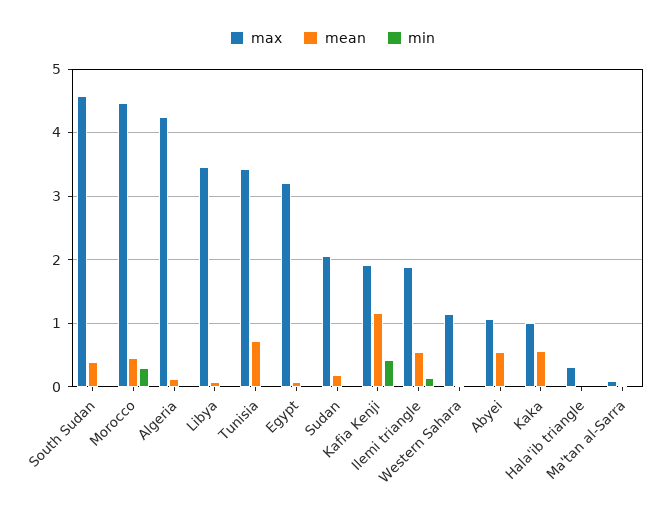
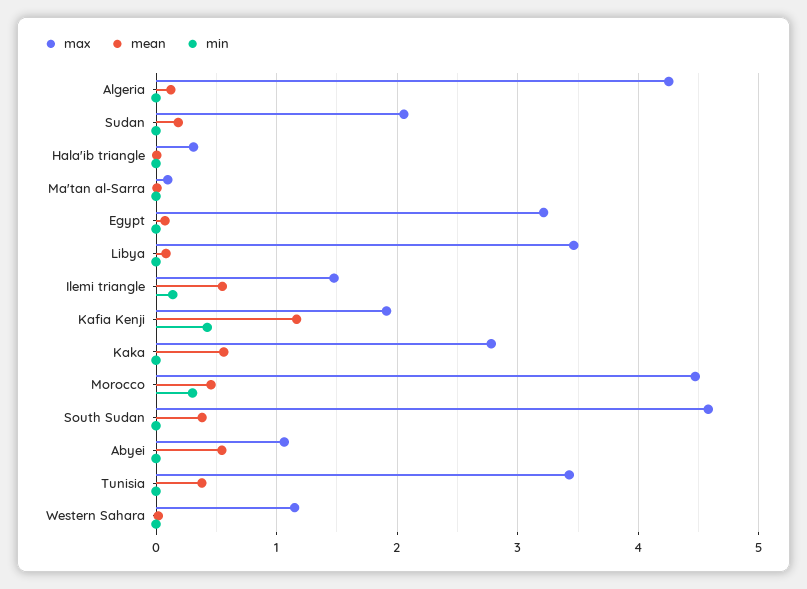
  {
    "max": {
      "South Sudan": 4.6,
      "Morocco": 4.5,
      "Algeria": 4.3,
      "Libya": 3.5,
      "Tunisia": 3.4,
      "Egypt": 3.2,
      "Sudan": 2.1,
      "Kafia Kenji": 1.9,
-     "Ilemi triangle": 1.9,
+     "Ilemi triangle": 1.5,
      "Western Sahara": 1.1,
      "Abyei": 1.1,
-     "Kaka": 1,
+     "Kaka": 2.8,
      "Hala'ib triangle": 0.3,
      "Ma'tan al-Sarra": 0.1
    },
    "mean": {
      "South Sudan": 0.4,
      "Morocco": 0.5,
      "Algeria": 0.1,
      "Libya": 0.1,
-     "Tunisia": 0.7,
+     "Tunisia": 0.4,
      "Egypt": 0.1,
      "Sudan": 0.2,
      "Kafia Kenji": 1.2,
      "Ilemi triangle": 0.6,
      "Western Sahara": 0,
      "Abyei": 0.5,
      "Kaka": 0.6,
      "Hala'ib triangle": 0,
      "Ma'tan al-Sarra": 0
    },
    "min": {
      "South Sudan": 0,
      "Morocco": 0.3,
      "Algeria": 0,
      "Libya": 0,
      "Tunisia": 0,
      "Egypt": 0,
      "Sudan": 0,
      "Kafia Kenji": 0.4,
      "Ilemi triangle": 0.1,
      "Western Sahara": 0,
      "Abyei": 0,
      "Kaka": 0,
      "Hala'ib triangle": 0,
      "Ma'tan al-Sarra": 0
    }
  }

